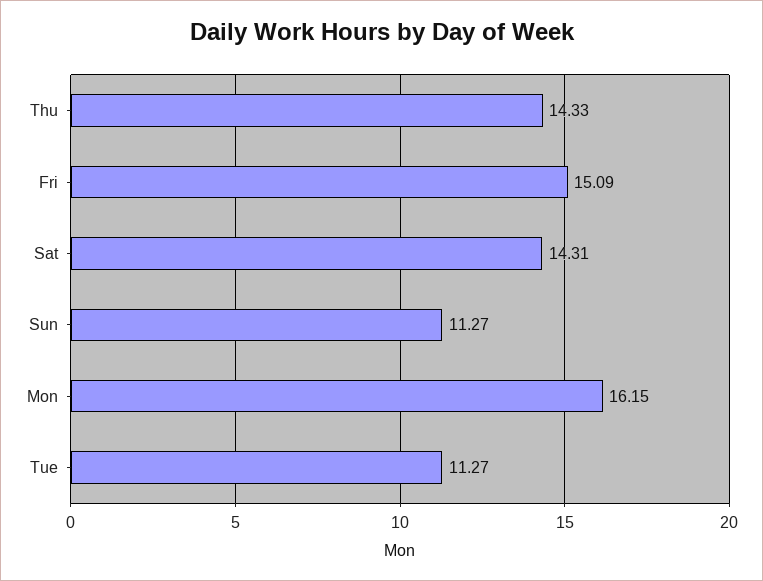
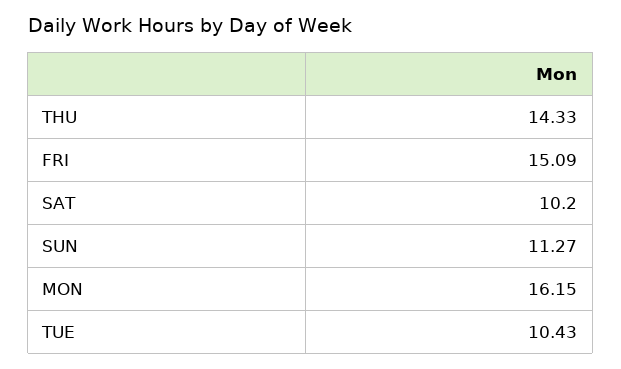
  {
    "Thu": 14.33,
    "Fri": 15.09,
-   "Sat": 14.31,
+   "Sat": 10.2,
    "Sun": 11.27,
    "Mon": 16.15,
-   "Tue": 11.27
+   "Tue": 10.43
  }

